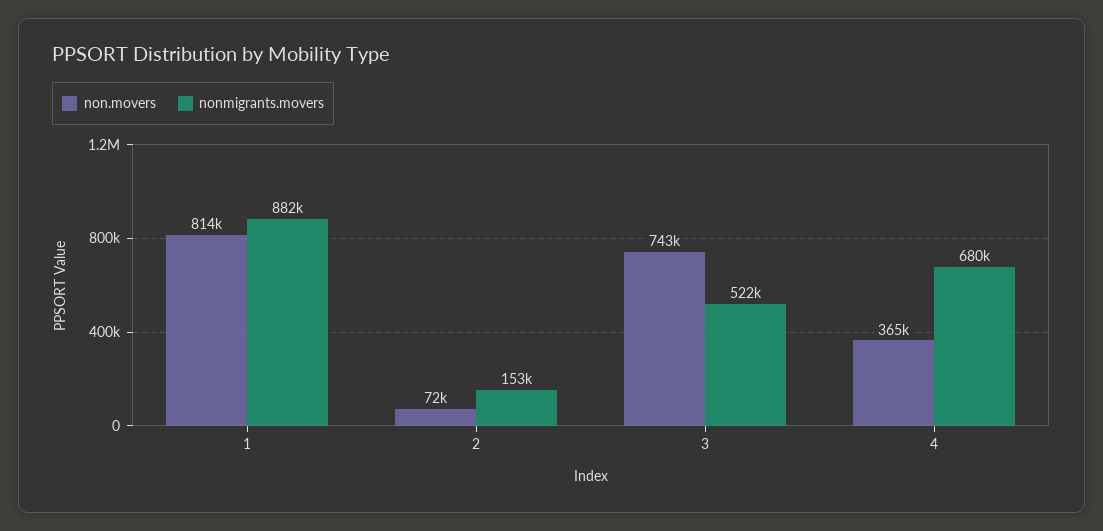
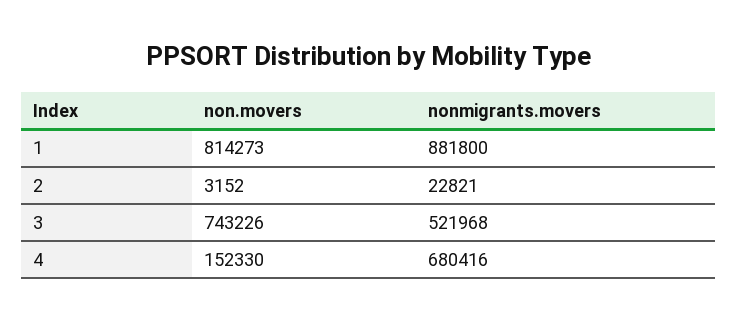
  {
    "non.movers": {
      "1": 814273,
-     "2": 72000,
+     "2": 3152,
      "3": 743226,
-     "4": 365000
+     "4": 152330
    },
    "nonmigrants.movers": {
      "1": 881800,
-     "2": 153000,
+     "2": 22821,
      "3": 521968,
      "4": 680416
    }
  }

